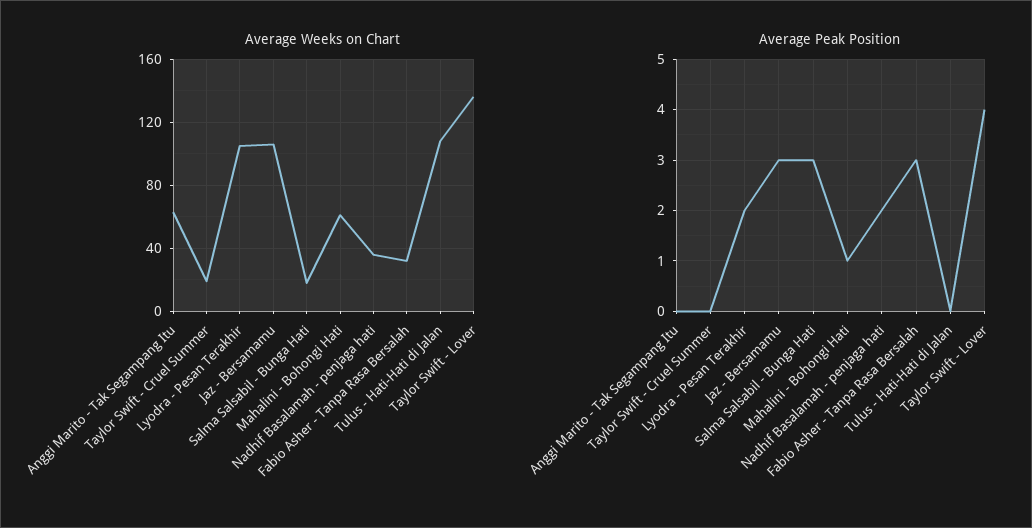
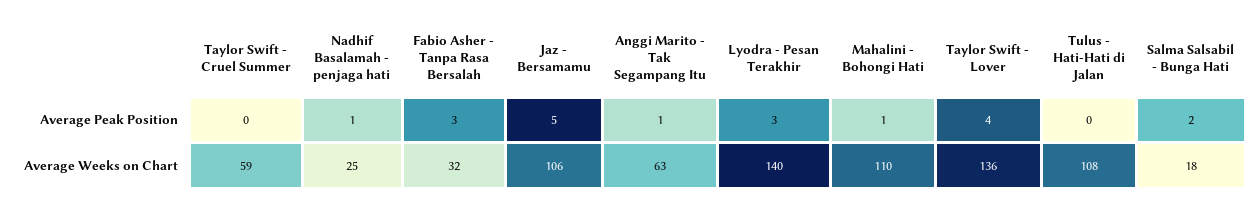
  {
    "Average Weeks on Chart": {
      "Anggi Marito - Tak Segampang Itu": 63,
-     "Taylor Swift - Cruel Summer": 20,
+     "Taylor Swift - Cruel Summer": 59,
-     "Lyodra - Pesan Terakhir": 105,
+     "Lyodra - Pesan Terakhir": 140,
      "Jaz - Bersamamu": 106,
      "Salma Salsabil - Bunga Hati": 18,
-     "Mahalini - Bohongi Hati": 60,
+     "Mahalini - Bohongi Hati": 110,
-     "Nadhif Basalamah - penjaga hati": 35,
+     "Nadhif Basalamah - penjaga hati": 25,
      "Fabio Asher - Tanpa Rasa Bersalah": 32,
      "Tulus - Hati-Hati di Jalan": 108,
      "Taylor Swift - Lover": 136
    },
    "Average Peak Position": {
-     "Anggi Marito - Tak Segampang Itu": 0,
+     "Anggi Marito - Tak Segampang Itu": 1,
      "Taylor Swift - Cruel Summer": 0,
-     "Lyodra - Pesan Terakhir": 2,
+     "Lyodra - Pesan Terakhir": 3,
-     "Jaz - Bersamamu": 3,
+     "Jaz - Bersamamu": 5,
-     "Salma Salsabil - Bunga Hati": 3,
+     "Salma Salsabil - Bunga Hati": 2,
      "Mahalini - Bohongi Hati": 1,
-     "Nadhif Basalamah - penjaga hati": 2,
+     "Nadhif Basalamah - penjaga hati": 1,
      "Fabio Asher - Tanpa Rasa Bersalah": 3,
      "Tulus - Hati-Hati di Jalan": 0,
      "Taylor Swift - Lover": 4
    }
  }

